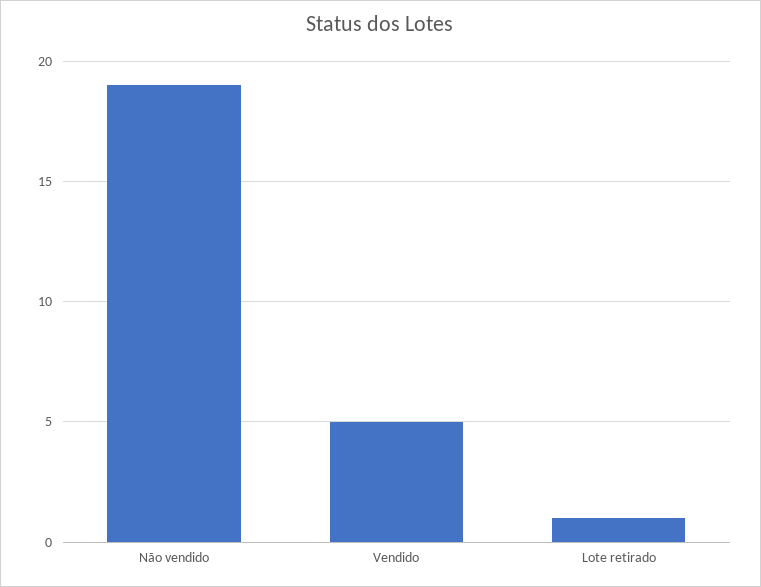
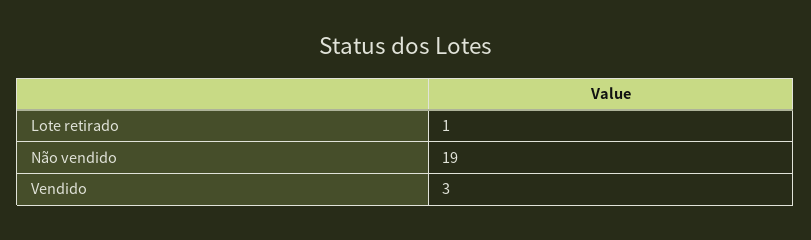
  {
    "Não vendido": 19,
-   "Vendido": 5,
+   "Vendido": 3,
    "Lote retirado": 1
  }

